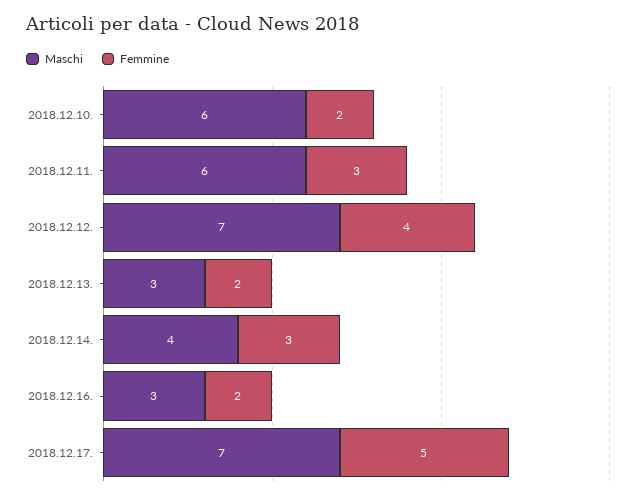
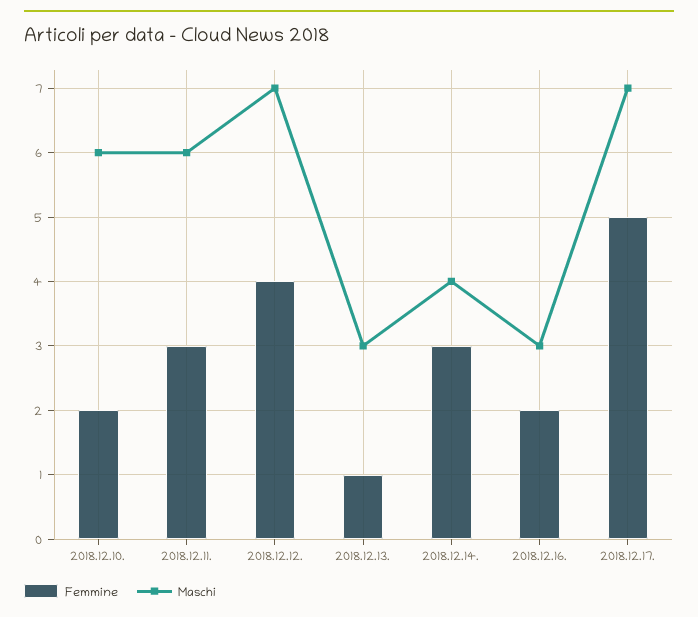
  {
    "Maschi": {
      "2018.12.10.": 6,
      "2018.12.11.": 6,
      "2018.12.12.": 7,
      "2018.12.13.": 3,
      "2018.12.14.": 4,
      "2018.12.16.": 3,
      "2018.12.17.": 7
    },
    "Femmine": {
      "2018.12.10.": 2,
      "2018.12.11.": 3,
      "2018.12.12.": 4,
-     "2018.12.13.": 2,
+     "2018.12.13.": 1,
      "2018.12.14.": 3,
      "2018.12.16.": 2,
      "2018.12.17.": 5
    }
  }

